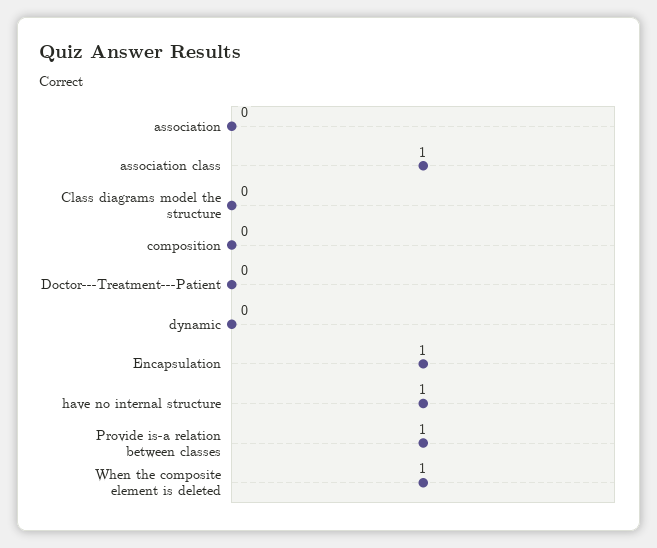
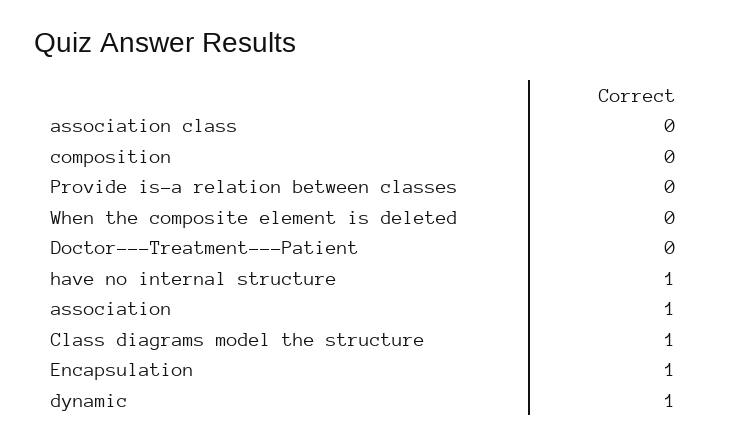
  {
-   "association": 0,
+   "association": 1,
-   "association class": 1,
+   "association class": 0,
-   "Class diagrams model the structure": 0,
+   "Class diagrams model the structure": 1,
    "composition": 0,
    "Doctor---Treatment---Patient": 0,
-   "dynamic": 0,
+   "dynamic": 1,
    "Encapsulation": 1,
    "have no internal structure": 1,
-   "Provide is-a relation between classes": 1,
+   "Provide is-a relation between classes": 0,
-   "When the composite element is deleted": 1
+   "When the composite element is deleted": 0
  }

